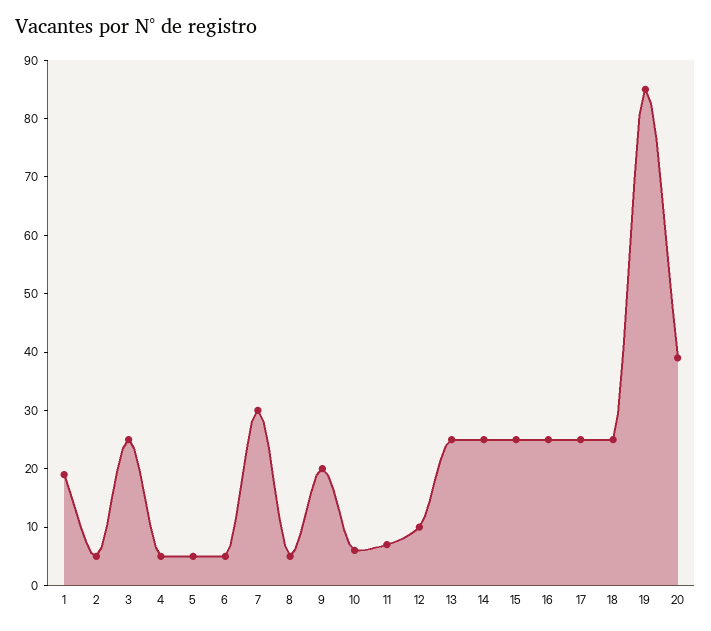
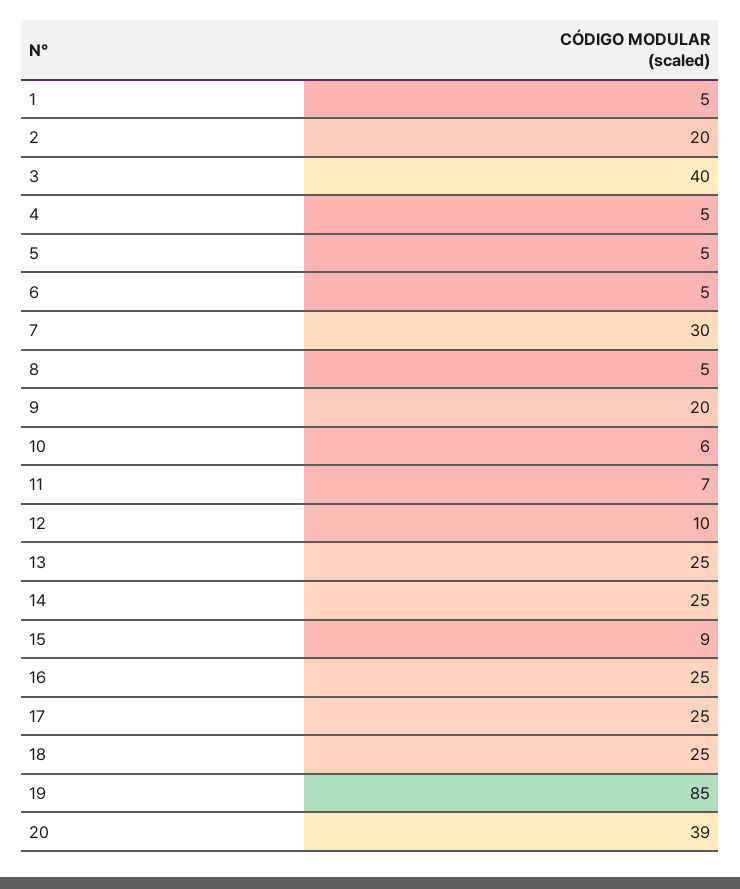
  {
-   "1": 20,
+   "1": 5,
-   "2": 5,
+   "2": 20,
-   "3": 25,
+   "3": 40,
    "4": 5,
    "5": 5,
    "6": 5,
    "7": 30,
    "8": 5,
    "9": 20,
    "10": 6,
    "11": 7,
    "12": 10,
    "13": 25,
    "14": 25,
-   "15": 25,
+   "15": 9,
    "16": 25,
    "17": 25,
    "18": 25,
    "19": 85,
    "20": 39
  }

